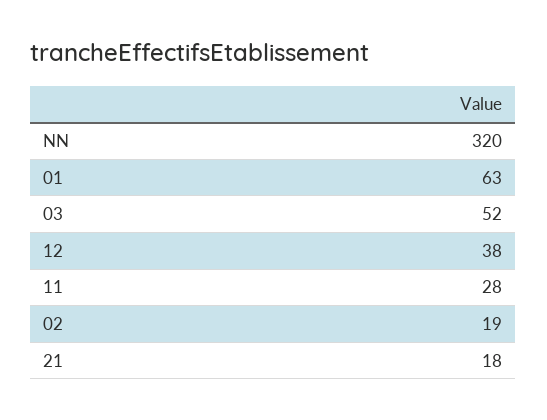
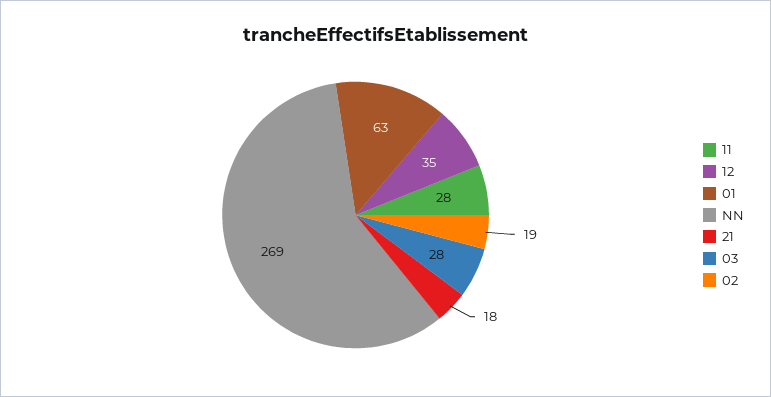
  {
-   "NN": 320,
+   "NN": 269,
    "01": 63,
-   "03": 52,
+   "03": 28,
-   "12": 38,
+   "12": 35,
    "11": 28,
    "02": 19,
    "21": 18
  }

